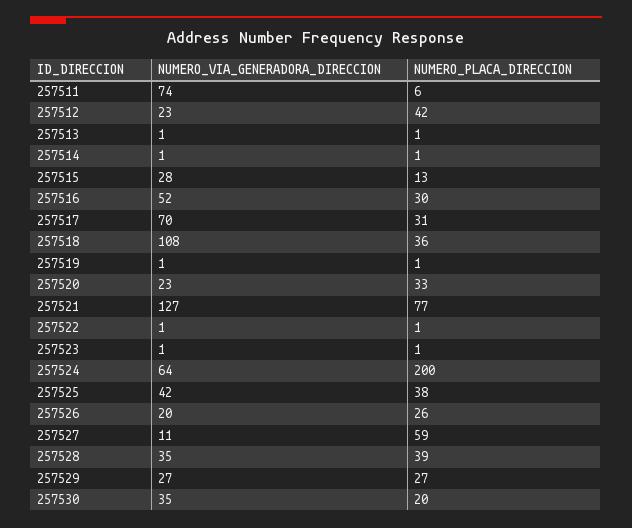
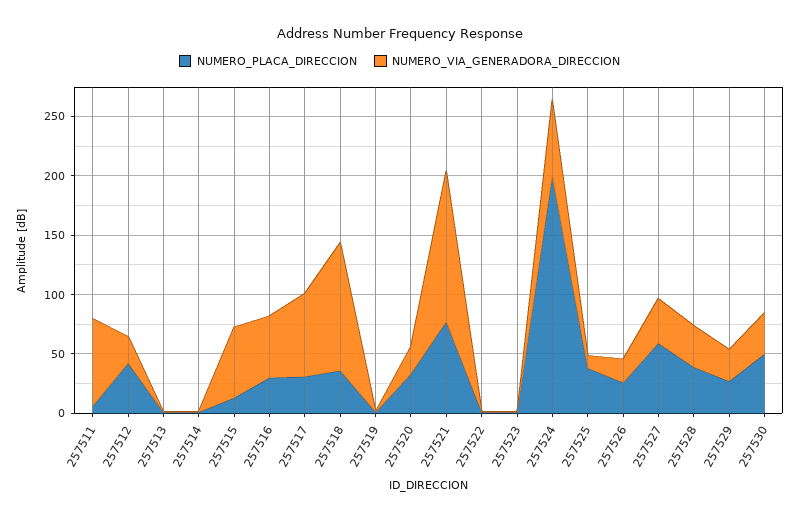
  {
    "NUMERO_VIA_GENERADORA_DIRECCION": {
      "257511": 74,
      "257512": 23,
      "257513": 1,
      "257514": 1,
-     "257515": 28,
+     "257515": 60,
      "257516": 52,
      "257517": 70,
      "257518": 108,
      "257519": 1,
      "257520": 23,
      "257521": 127,
      "257522": 1,
      "257523": 1,
      "257524": 64,
-     "257525": 42,
+     "257525": 10,
      "257526": 20,
-     "257527": 11,
+     "257527": 40,
      "257528": 35,
      "257529": 27,
      "257530": 35
    },
    "NUMERO_PLACA_DIRECCION": {
      "257511": 6,
      "257512": 42,
      "257513": 1,
      "257514": 1,
      "257515": 13,
      "257516": 30,
      "257517": 31,
      "257518": 36,
      "257519": 1,
      "257520": 33,
      "257521": 77,
      "257522": 1,
      "257523": 1,
      "257524": 200,
      "257525": 38,
      "257526": 26,
      "257527": 59,
      "257528": 39,
      "257529": 27,
-     "257530": 20
+     "257530": 50
    }
  }

